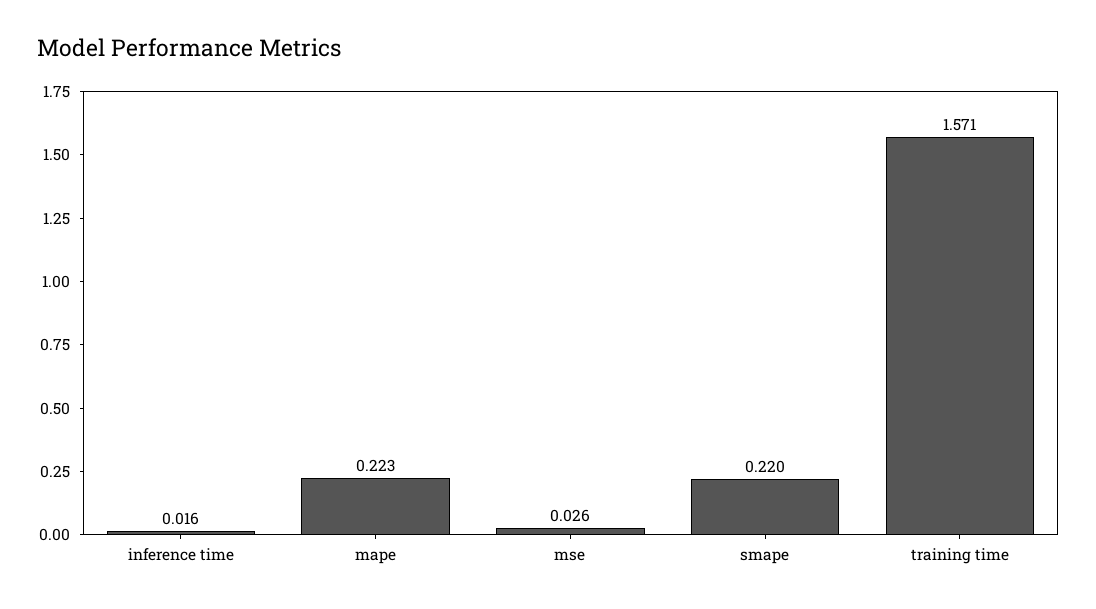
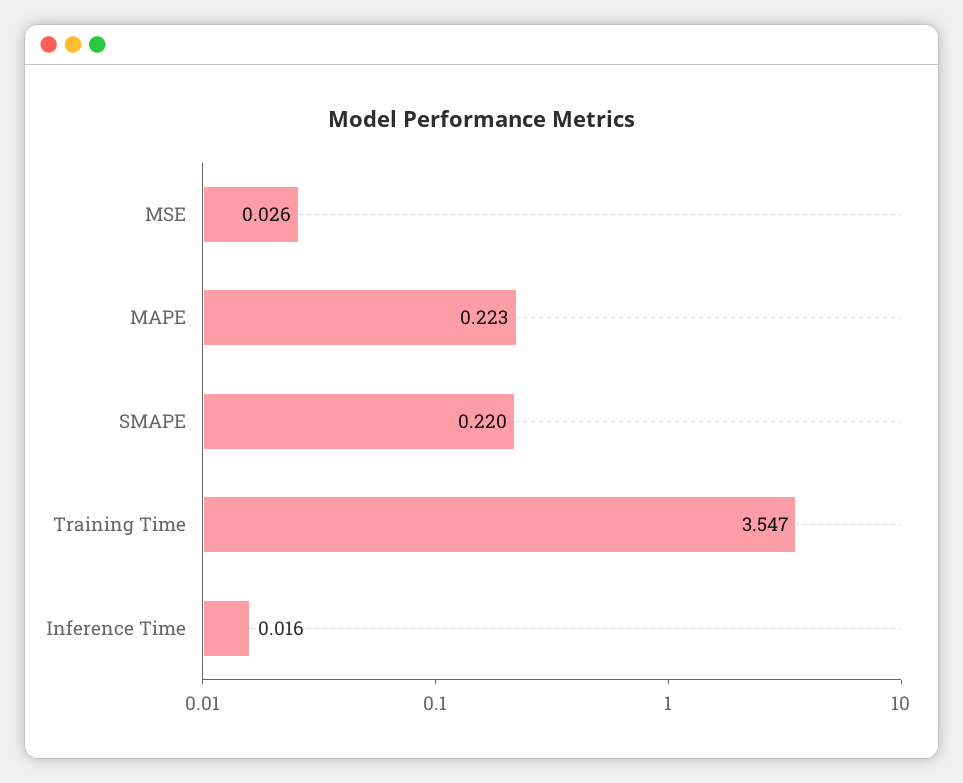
  {
    "inference time": 0.016,
    "mape": 0.223,
    "mse": 0.026,
    "smape": 0.22,
-   "training time": 1.571
+   "training time": 3.547
  }

